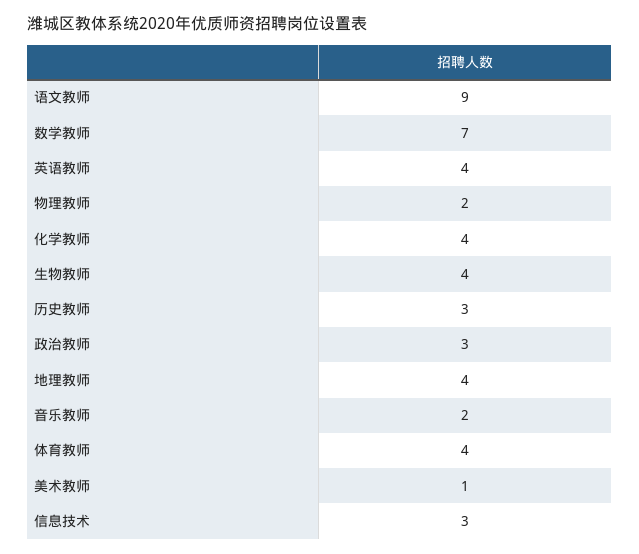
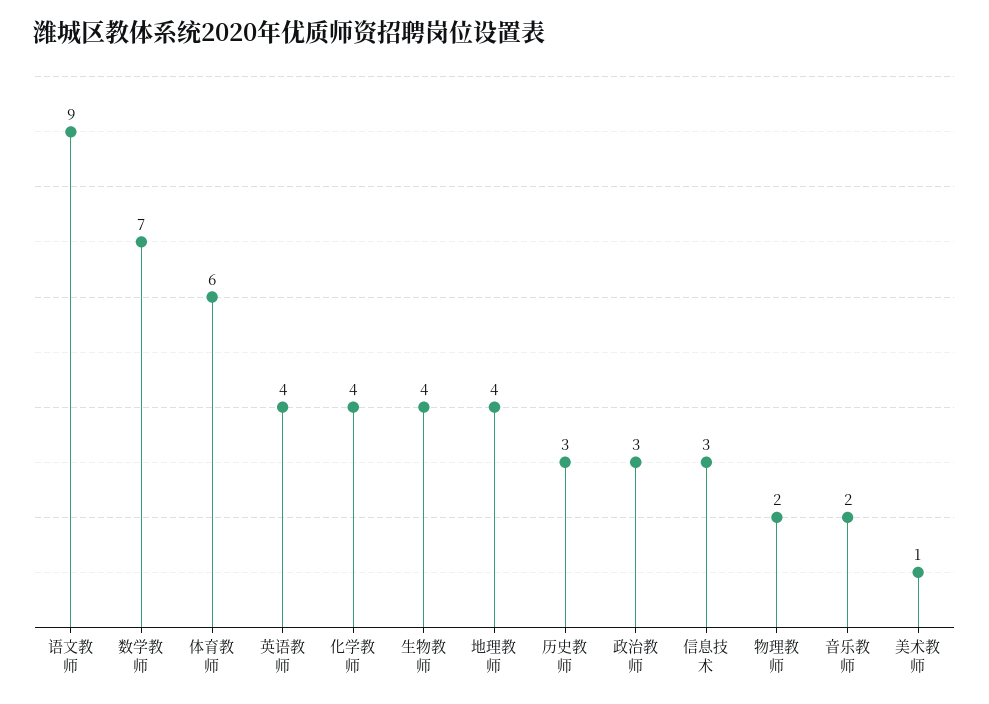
  {
    "语文教师": 9,
    "数学教师": 7,
    "英语教师": 4,
    "物理教师": 2,
    "化学教师": 4,
    "生物教师": 4,
    "历史教师": 3,
    "政治教师": 3,
    "地理教师": 4,
    "音乐教师": 2,
-   "体育教师": 4,
+   "体育教师": 6,
    "美术教师": 1,
    "信息技术": 3
  }

